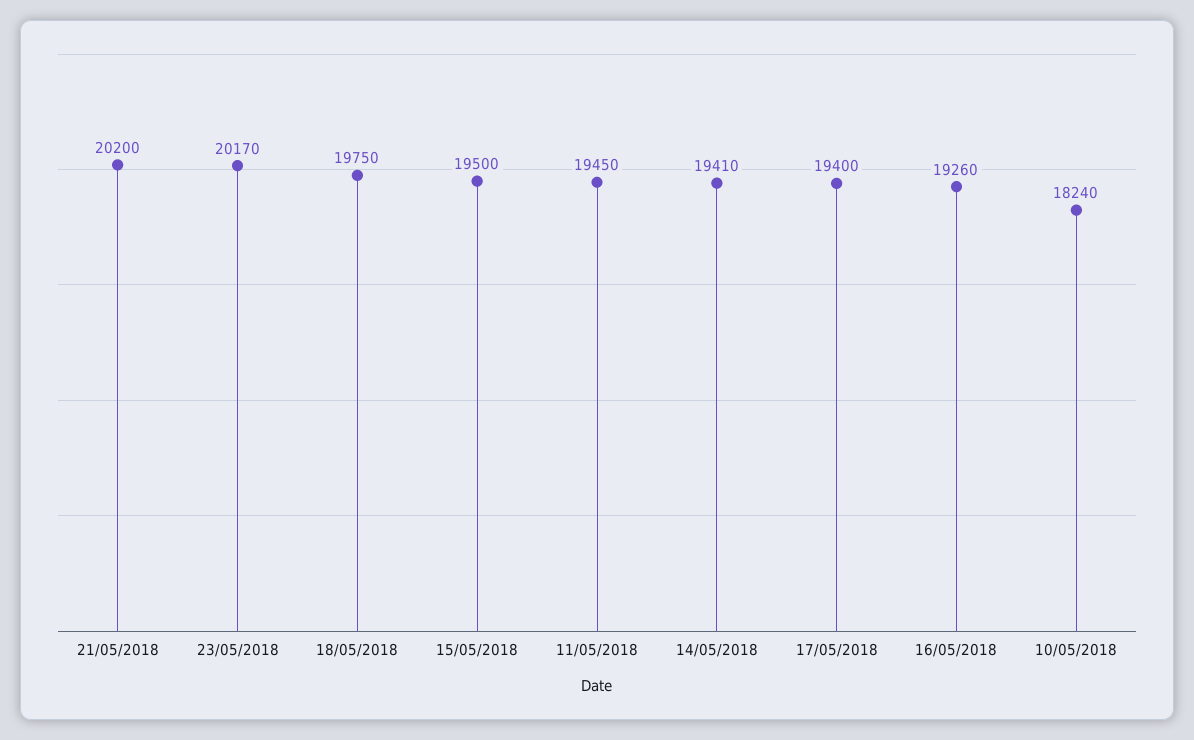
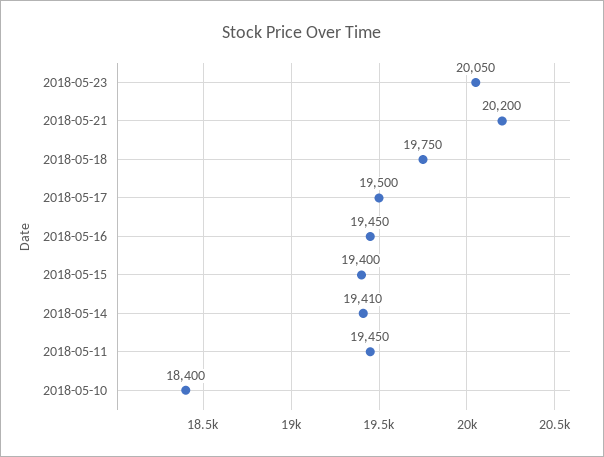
  {
    "21/05/2018": 20200,
-   "23/05/2018": 20170,
+   "23/05/2018": 20050,
    "18/05/2018": 19750,
-   "15/05/2018": 19500,
+   "15/05/2018": 19400,
    "11/05/2018": 19450,
    "14/05/2018": 19410,
-   "17/05/2018": 19400,
+   "17/05/2018": 19500,
-   "16/05/2018": 19260,
+   "16/05/2018": 19450,
-   "10/05/2018": 18240
+   "10/05/2018": 18400
  }

